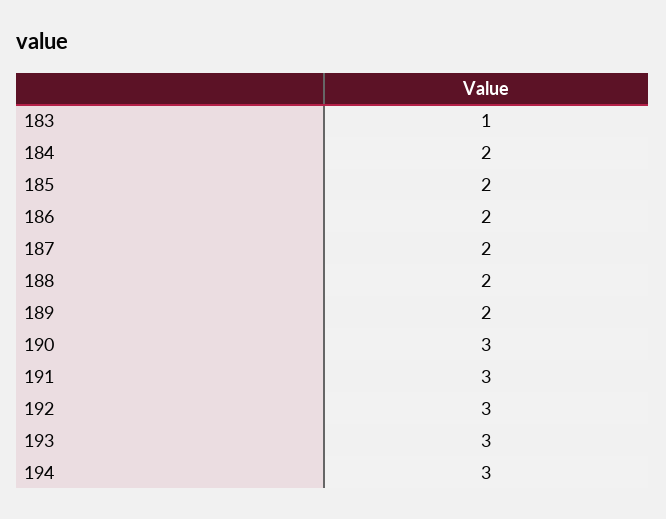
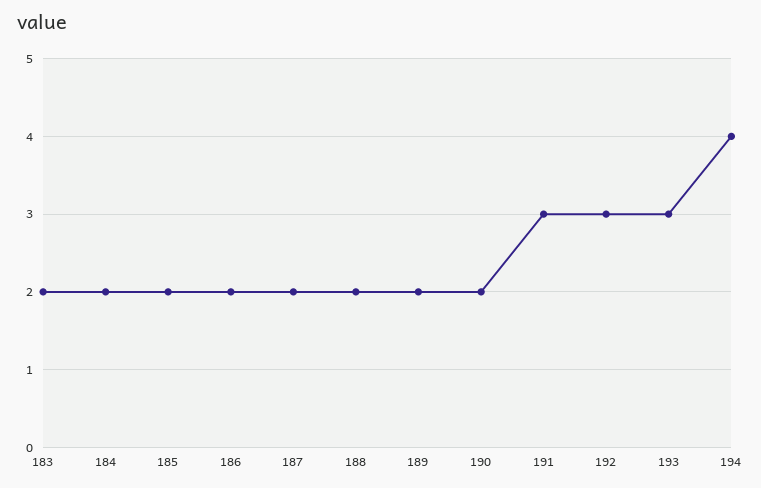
  {
-   "183": 1,
+   "183": 2,
    "184": 2,
    "185": 2,
    "186": 2,
    "187": 2,
    "188": 2,
    "189": 2,
-   "190": 3,
+   "190": 2,
    "191": 3,
    "192": 3,
    "193": 3,
-   "194": 3
+   "194": 4
  }

